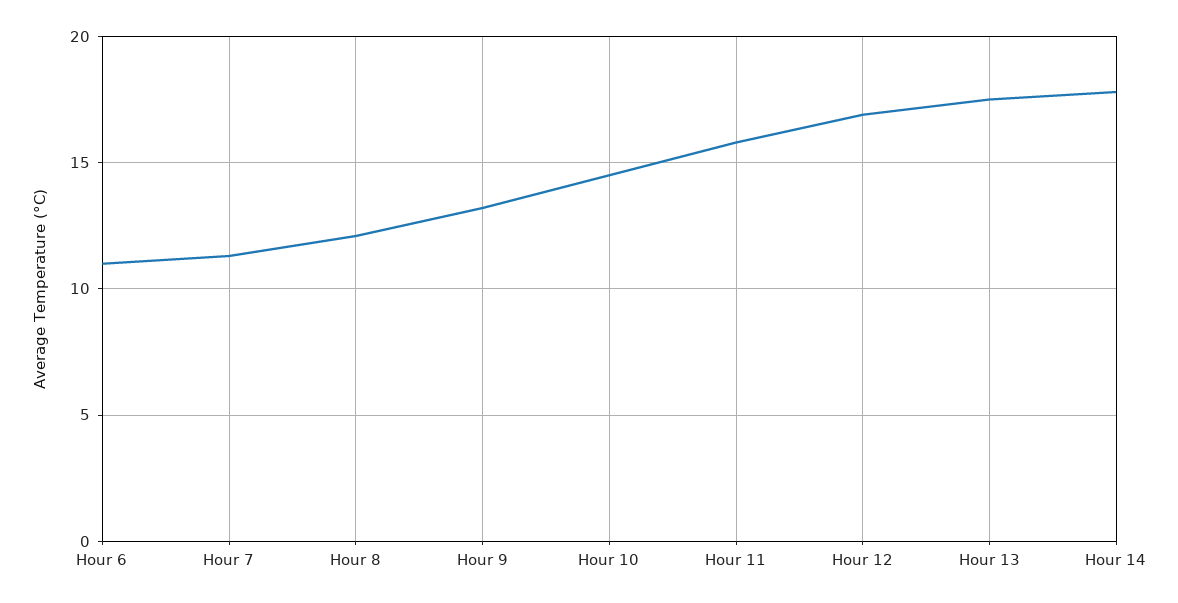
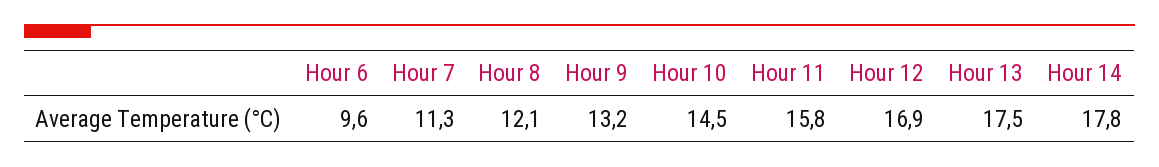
  {
-   "Hour 6": 11,
+   "Hour 6": 9.6,
    "Hour 7": 11.3,
    "Hour 8": 12.1,
    "Hour 9": 13.2,
    "Hour 10": 14.5,
    "Hour 11": 15.8,
    "Hour 12": 16.9,
    "Hour 13": 17.5,
    "Hour 14": 17.8
  }

